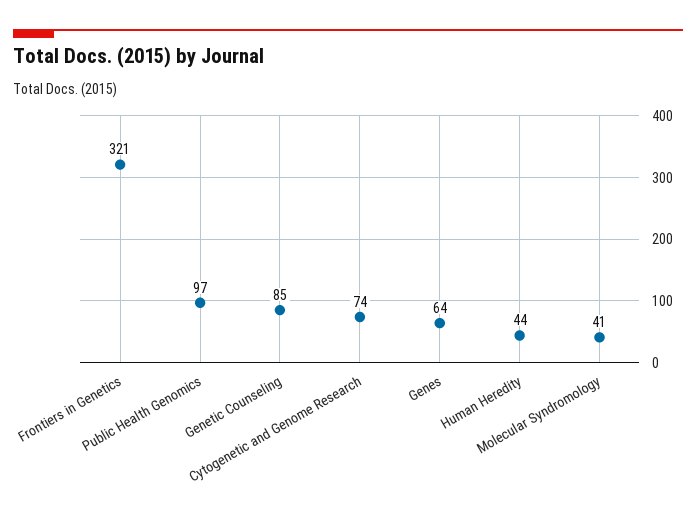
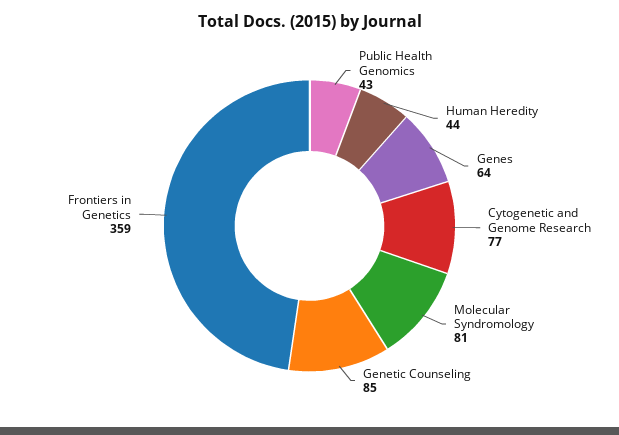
  {
-   "Frontiers in Genetics": 321,
+   "Frontiers in Genetics": 359,
-   "Public Health Genomics": 97,
+   "Public Health Genomics": 43,
    "Genetic Counseling": 85,
-   "Cytogenetic and Genome Research": 74,
+   "Cytogenetic and Genome Research": 77,
    "Genes": 64,
    "Human Heredity": 44,
-   "Molecular Syndromology": 41
+   "Molecular Syndromology": 81
  }

